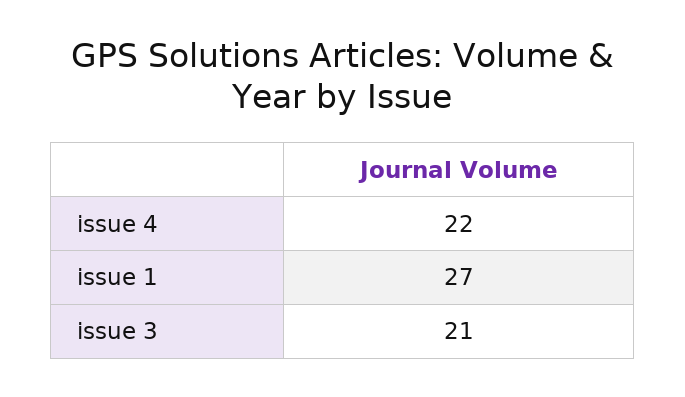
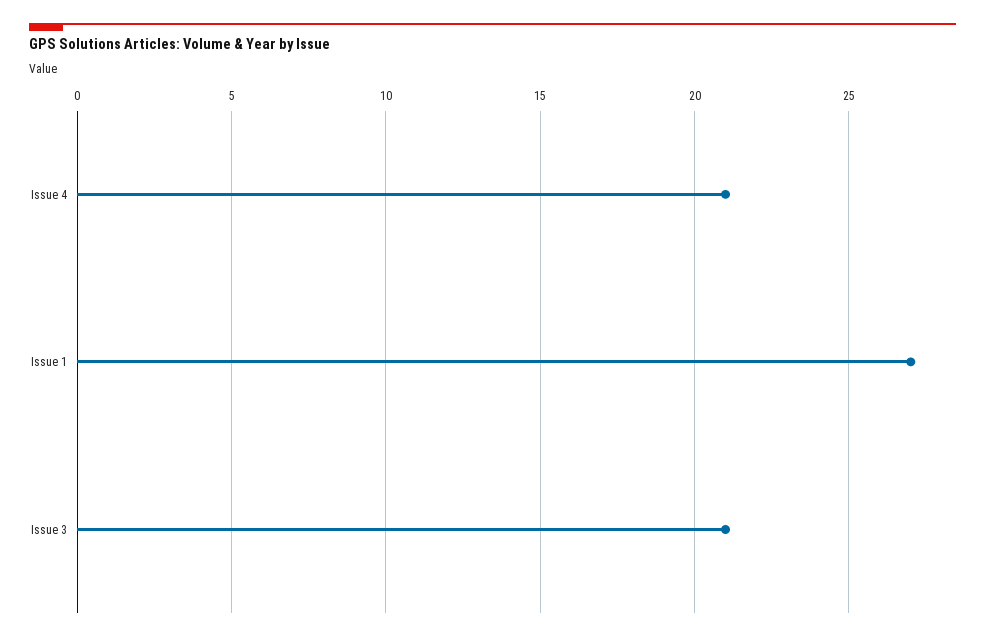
  {
-   "issue 4": 22,
+   "issue 4": 21,
    "issue 1": 27,
    "issue 3": 21
  }

